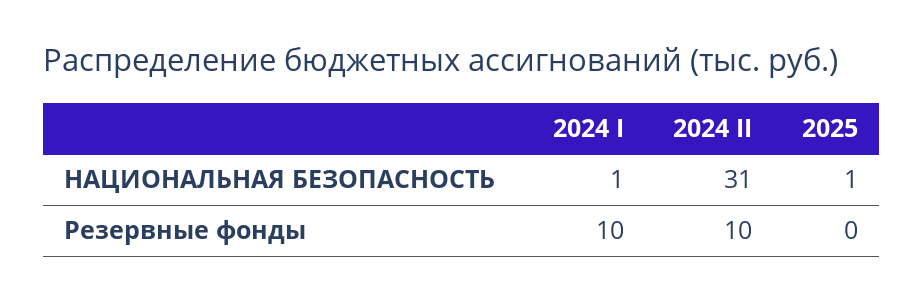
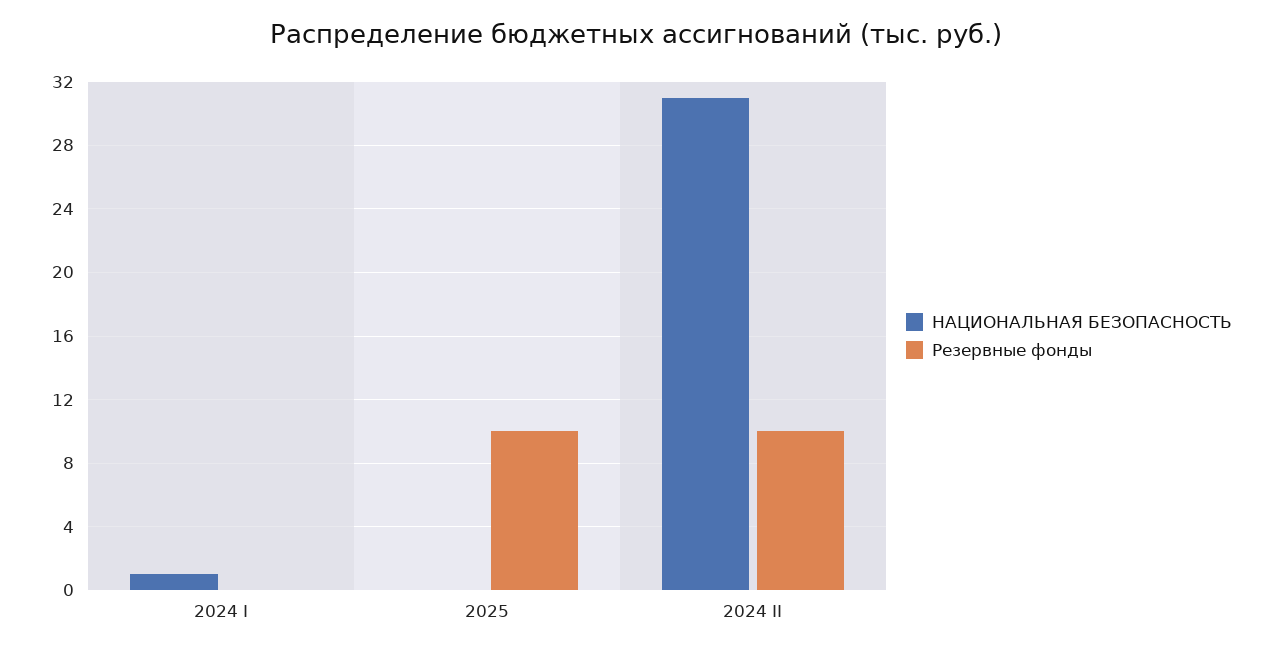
  {
    "НАЦИОНАЛЬНАЯ БЕЗОПАСНОСТЬ": {
      "2024 I": 1,
      "2024 II": 31,
-     "2025": 1
+     "2025": 0
    },
    "Резервные фонды": {
-     "2024 I": 10,
+     "2024 I": 0,
      "2024 II": 10,
-     "2025": 0
+     "2025": 10
    }
  }

